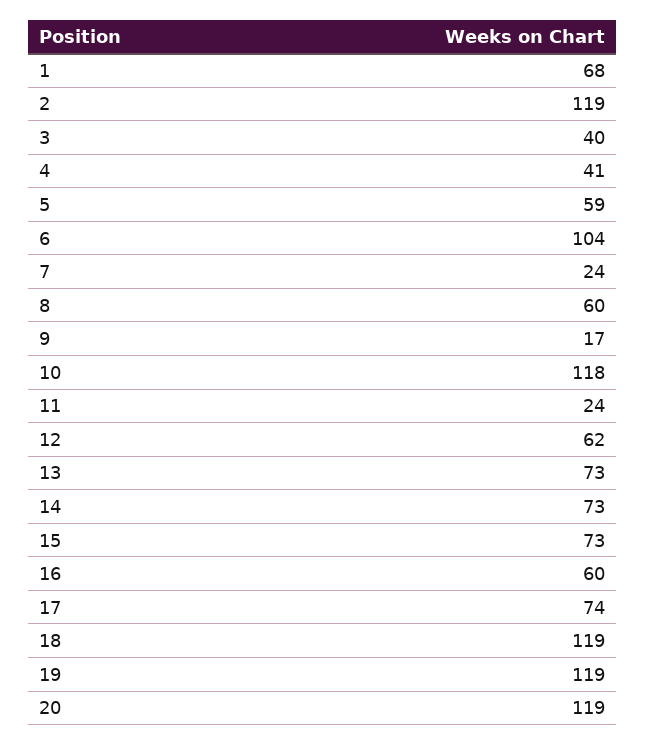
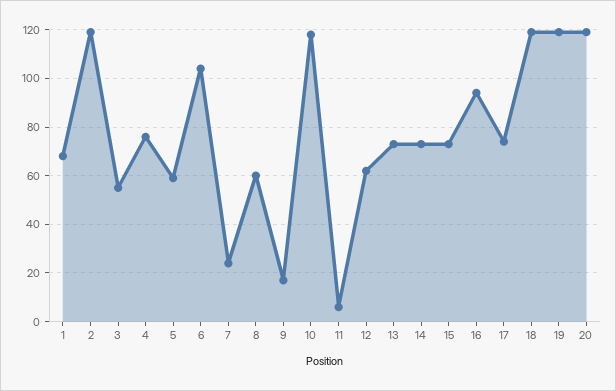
  {
    "1": 68,
    "2": 119,
-   "3": 40,
+   "3": 55,
-   "4": 41,
+   "4": 75,
    "5": 59,
    "6": 104,
    "7": 24,
    "8": 60,
    "9": 17,
    "10": 118,
-   "11": 24,
+   "11": 5,
    "12": 62,
    "13": 73,
    "14": 73,
    "15": 73,
-   "16": 60,
+   "16": 95,
    "17": 74,
    "18": 119,
    "19": 119,
    "20": 119
  }

